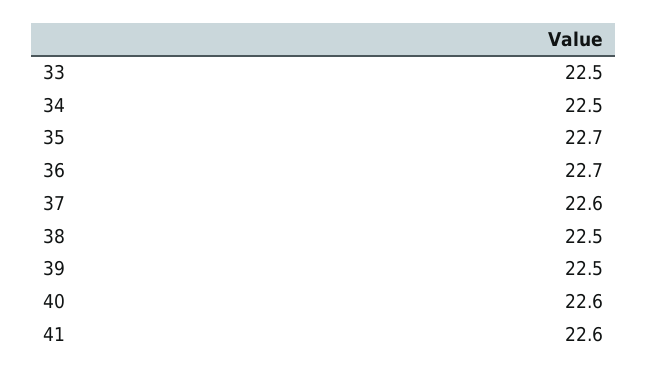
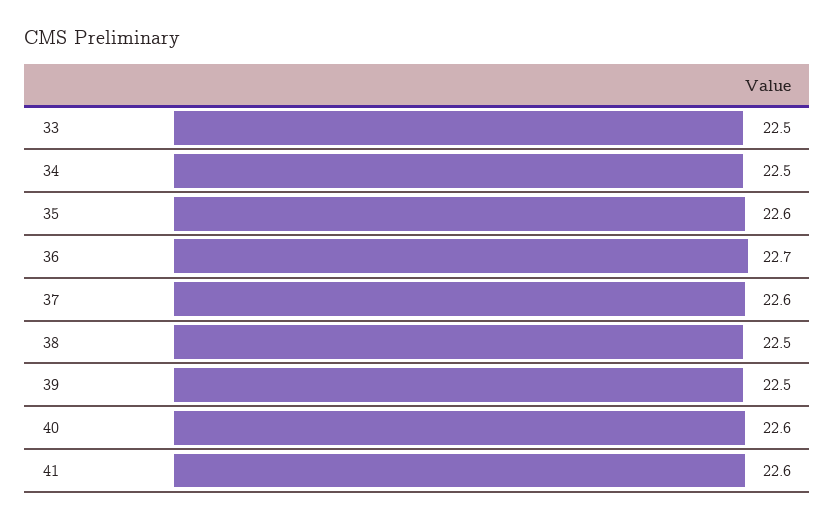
  {
    "33": 22.5,
    "34": 22.5,
-   "35": 22.7,
+   "35": 22.6,
    "36": 22.7,
    "37": 22.6,
    "38": 22.5,
    "39": 22.5,
    "40": 22.6,
    "41": 22.6
  }

